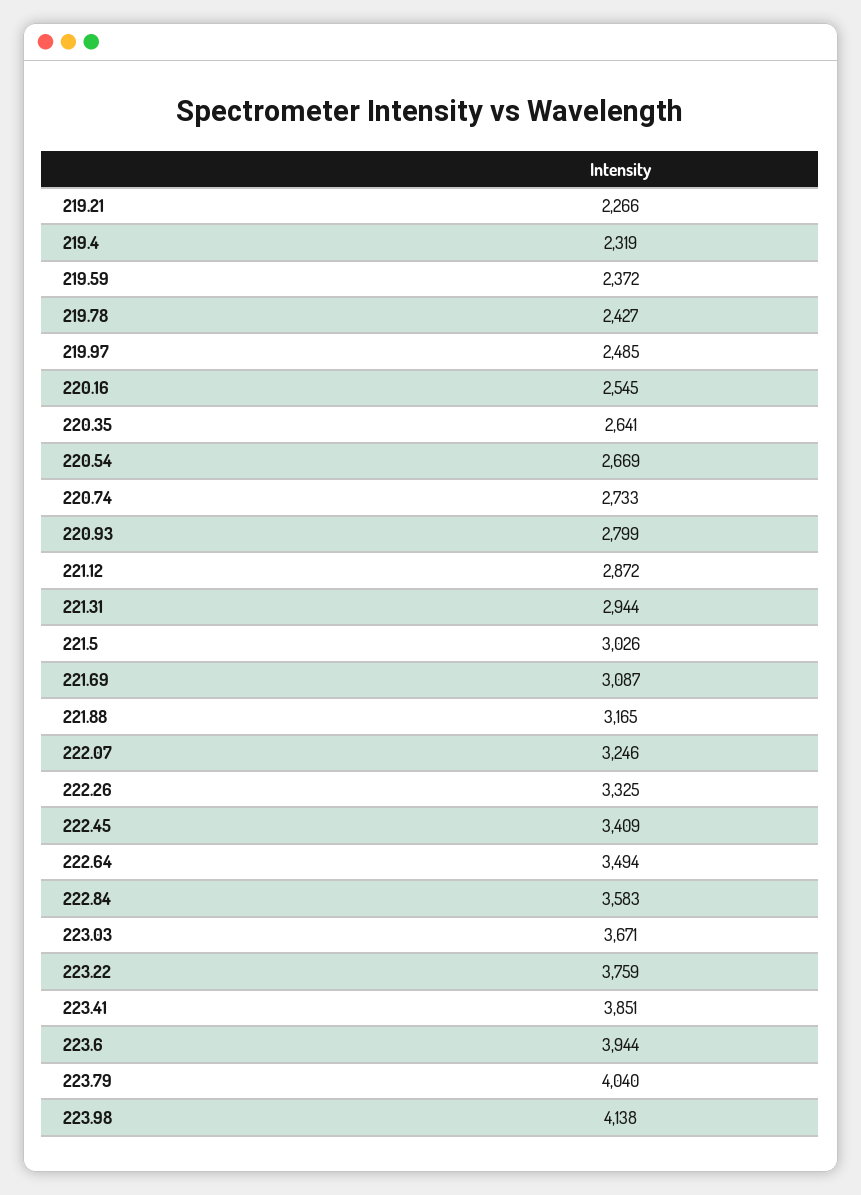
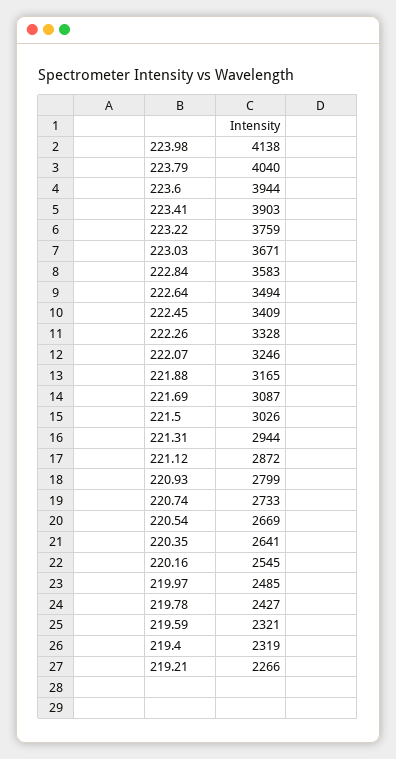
  {
    "219.21": 2266,
    "219.4": 2319,
-   "219.59": 2372,
+   "219.59": 2321,
    "219.78": 2427,
    "219.97": 2485,
    "220.16": 2545,
    "220.35": 2641,
    "220.54": 2669,
    "220.74": 2733,
    "220.93": 2799,
    "221.12": 2872,
    "221.31": 2944,
    "221.5": 3026,
    "221.69": 3087,
    "221.88": 3165,
    "222.07": 3246,
-   "222.26": 3325,
+   "222.26": 3328,
    "222.45": 3409,
    "222.64": 3494,
    "222.84": 3583,
    "223.03": 3671,
    "223.22": 3759,
-   "223.41": 3851,
+   "223.41": 3903,
    "223.6": 3944,
    "223.79": 4040,
    "223.98": 4138
  }

